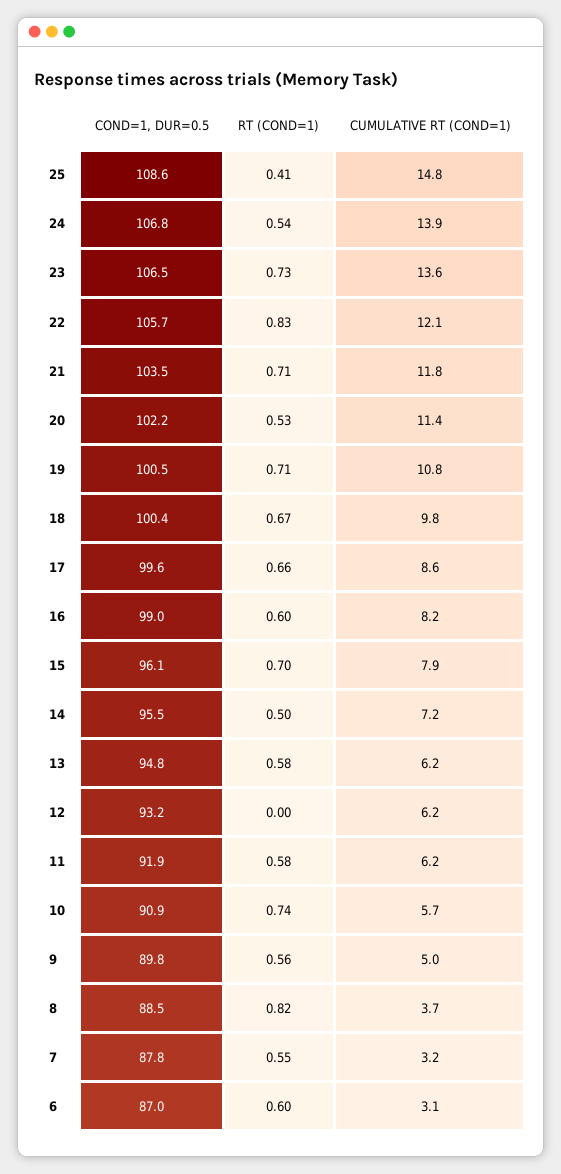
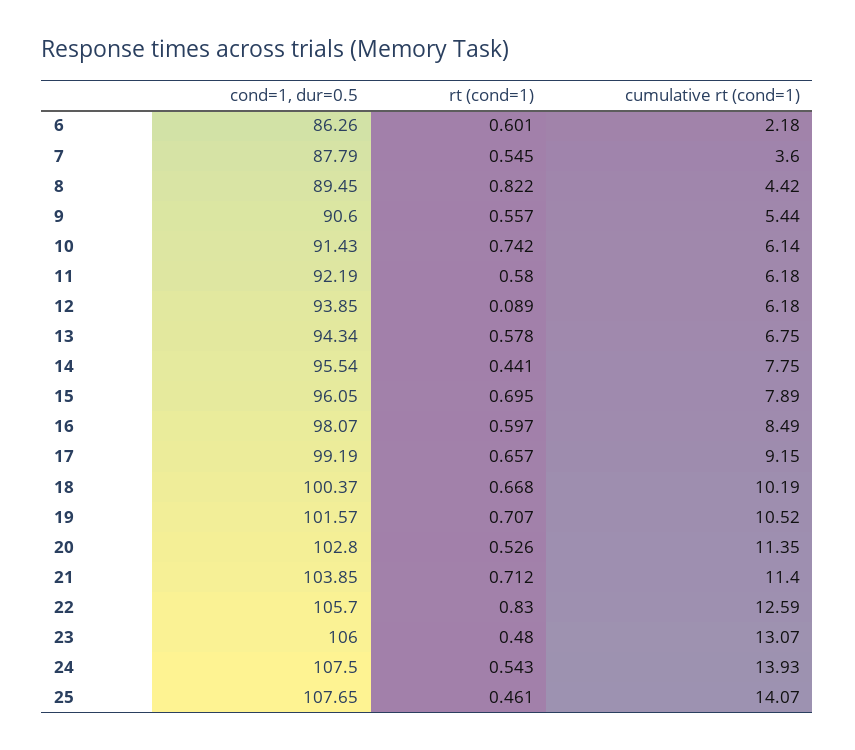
  {
    "COND=1, DUR=0.5": {
-     "25": 108.6,
+     "25": 107.65,
-     "24": 106.8,
+     "24": 107.5,
-     "23": 106.5,
+     "23": 106,
      "22": 105.7,
-     "21": 103.5,
+     "21": 103.85,
-     "20": 102.2,
+     "20": 102.8,
-     "19": 100.5,
+     "19": 101.57,
      "18": 100.37,
-     "17": 99.6,
+     "17": 99.19,
-     "16": 99,
+     "16": 98.07,
      "15": 96.05,
      "14": 95.54,
-     "13": 94.8,
+     "13": 94.34,
-     "12": 93.2,
+     "12": 93.85,
-     "11": 91.9,
+     "11": 92.19,
-     "10": 90.9,
+     "10": 91.43,
-     "9": 89.8,
+     "9": 90.6,
-     "8": 88.5,
+     "8": 89.45,
      "7": 87.79,
-     "6": 87
+     "6": 86.26
    },
    "RT (COND=1)": {
-     "25": 0.41,
+     "25": 0.461,
      "24": 0.543,
-     "23": 0.73,
+     "23": 0.48,
      "22": 0.83,
      "21": 0.712,
      "20": 0.526,
      "19": 0.707,
      "18": 0.668,
      "17": 0.657,
      "16": 0.597,
      "15": 0.695,
-     "14": 0.5,
+     "14": 0.441,
      "13": 0.578,
-     "12": 0,
+     "12": 0.089,
      "11": 0.58,
      "10": 0.742,
      "9": 0.557,
      "8": 0.822,
      "7": 0.545,
      "6": 0.601
    },
    "CUMULATIVE RT (COND=1)": {
-     "25": 14.8,
+     "25": 14.07,
      "24": 13.93,
-     "23": 13.6,
+     "23": 13.07,
-     "22": 12.1,
+     "22": 12.59,
-     "21": 11.8,
+     "21": 11.4,
      "20": 11.35,
-     "19": 10.8,
+     "19": 10.52,
-     "18": 9.8,
+     "18": 10.19,
-     "17": 8.6,
+     "17": 9.15,
-     "16": 8.2,
+     "16": 8.49,
      "15": 7.89,
-     "14": 7.2,
+     "14": 7.75,
-     "13": 6.2,
+     "13": 6.75,
      "12": 6.18,
      "11": 6.18,
-     "10": 5.7,
+     "10": 6.14,
-     "9": 5,
+     "9": 5.44,
-     "8": 3.7,
+     "8": 4.42,
-     "7": 3.2,
+     "7": 3.6,
-     "6": 3.1
+     "6": 2.18
    }
  }

